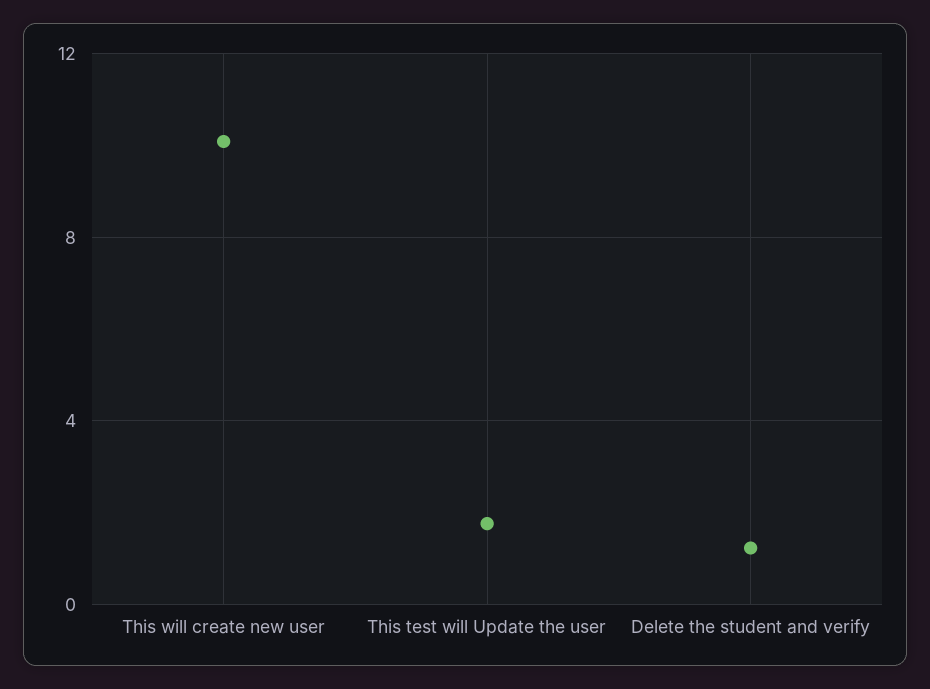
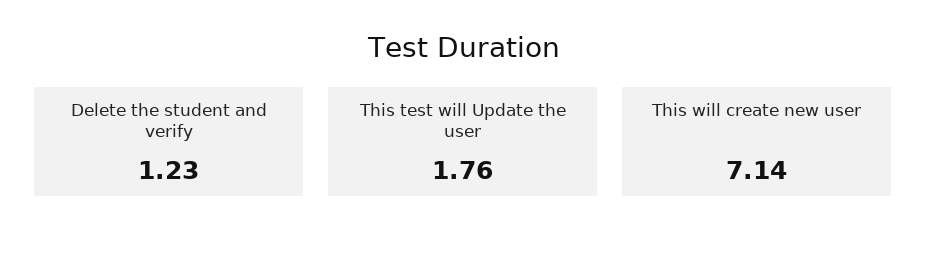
  {
-   "This will create new user": 10,
+   "This will create new user": 7.14,
    "This test will Update the user": 1.76,
    "Delete the student and verify": 1.23
  }

